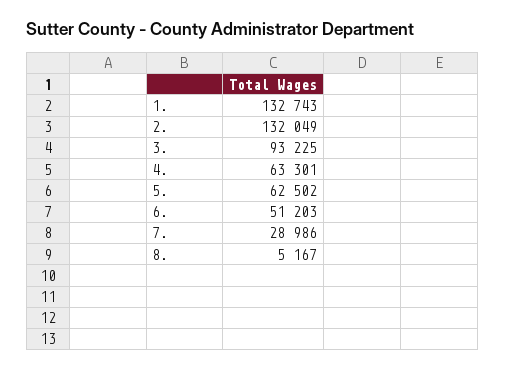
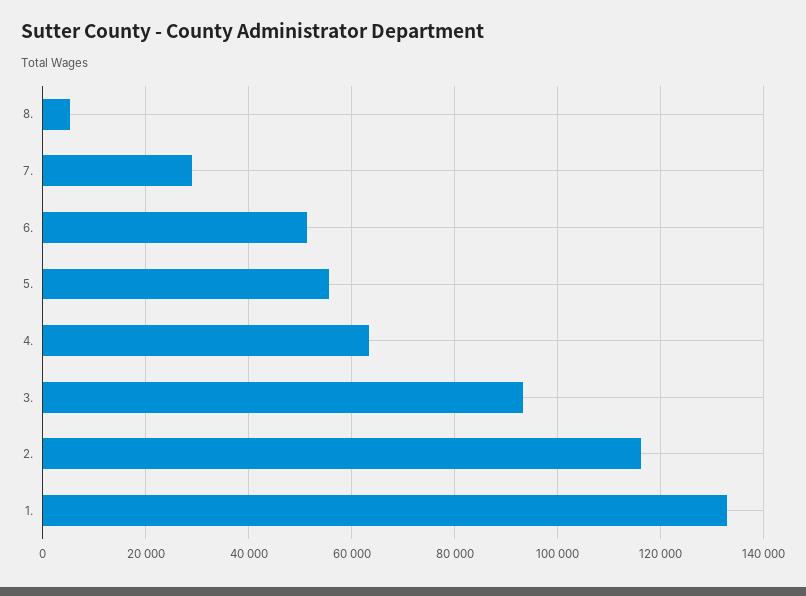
  {
    "1.": 132743,
-   "2.": 132049,
+   "2.": 116000,
    "3.": 93225,
    "4.": 63301,
-   "5.": 62502,
+   "5.": 56000,
    "6.": 51203,
    "7.": 28986,
    "8.": 5167
  }

